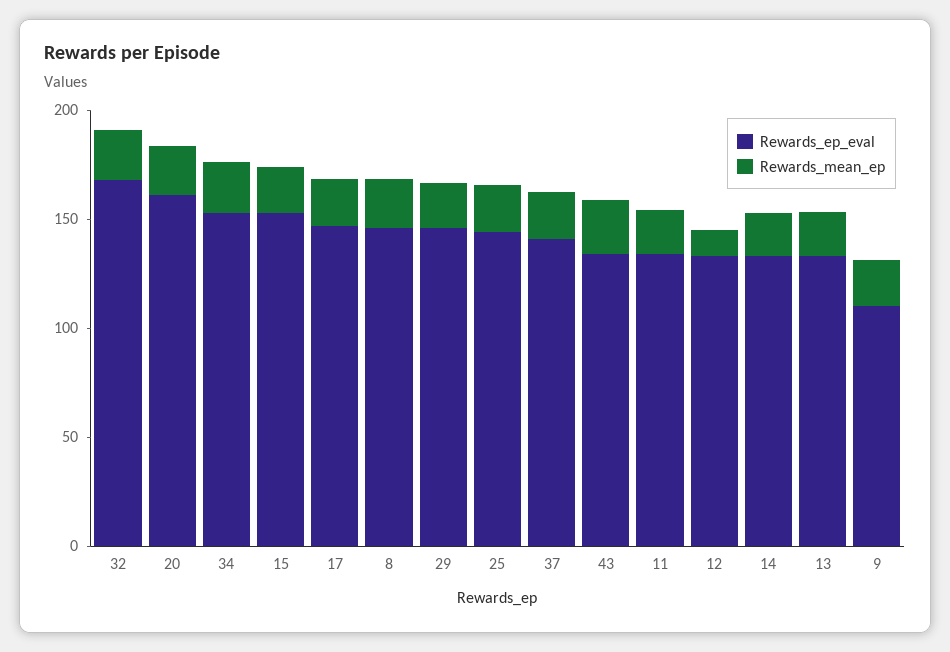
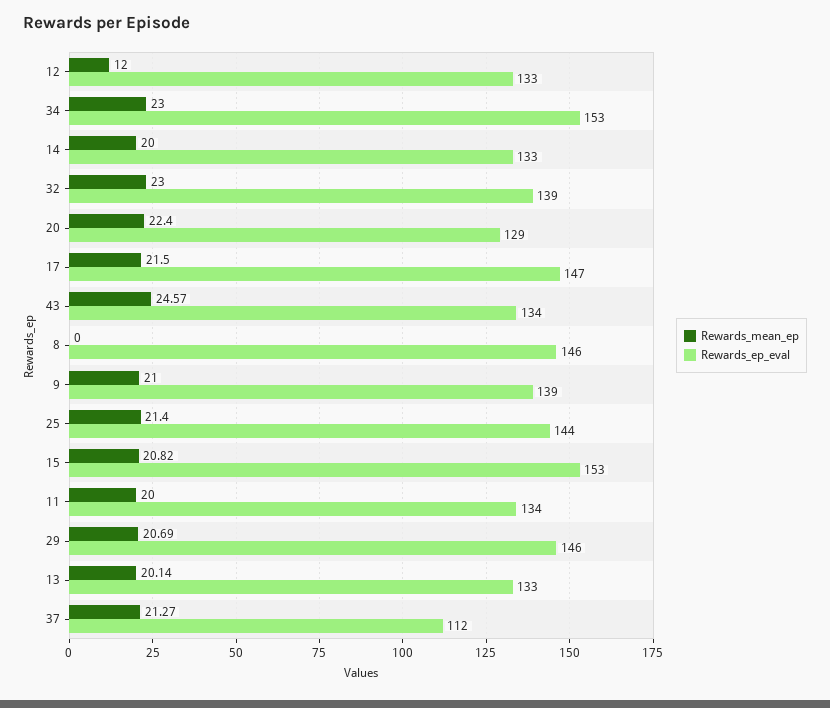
  {
    "Rewards_ep_eval": {
-     "32": 170,
+     "32": 139,
-     "20": 160,
+     "20": 129,
      "34": 153,
      "15": 153,
      "17": 147,
      "8": 146,
      "29": 146,
      "25": 144,
-     "37": 140,
+     "37": 112,
      "43": 134,
      "11": 134,
      "12": 133,
      "14": 133,
      "13": 133,
-     "9": 110
+     "9": 139
    },
    "Rewards_mean_ep": {
      "32": 23,
      "20": 22.4,
      "34": 23,
      "15": 20.82,
      "17": 21.5,
-     "8": 20,
+     "8": 0,
      "29": 20.69,
      "25": 21.4,
      "37": 21.27,
      "43": 24.57,
      "11": 20,
      "12": 12,
      "14": 20,
      "13": 20.14,
      "9": 21
    }
  }

